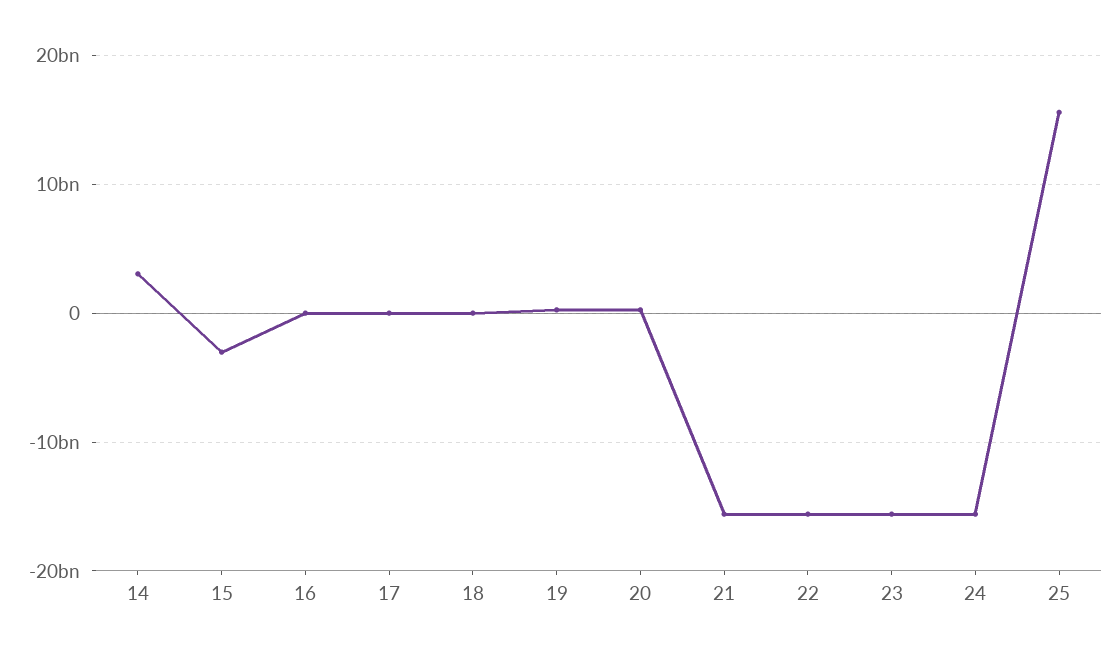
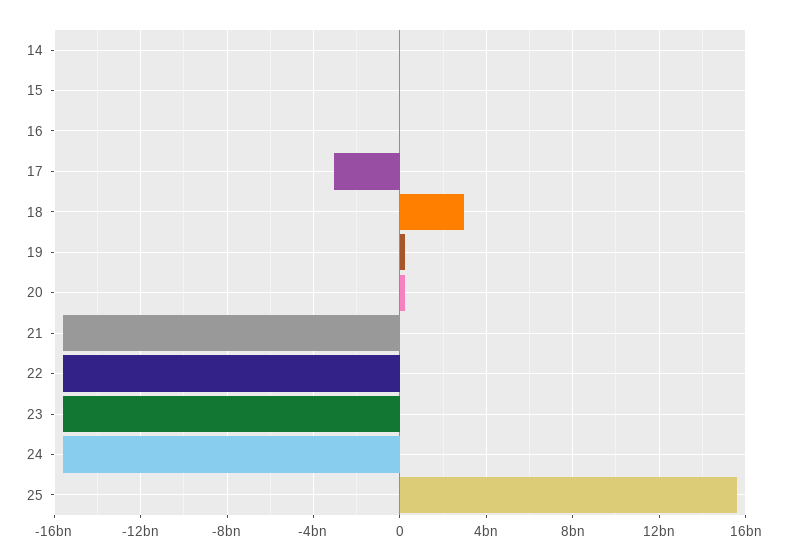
  {
-   "14": 3000000000,
+   "14": 0,
-   "15": -3000000000,
+   "15": 0,
    "16": 0,
-   "17": 0,
+   "17": -3000000000,
-   "18": 0,
+   "18": 3000000000,
    "19": 500000000,
    "20": 500000000,
    "21": -15500000000,
    "22": -15500000000,
    "23": -15500000000,
    "24": -15500000000,
    "25": 15500000000
  }

